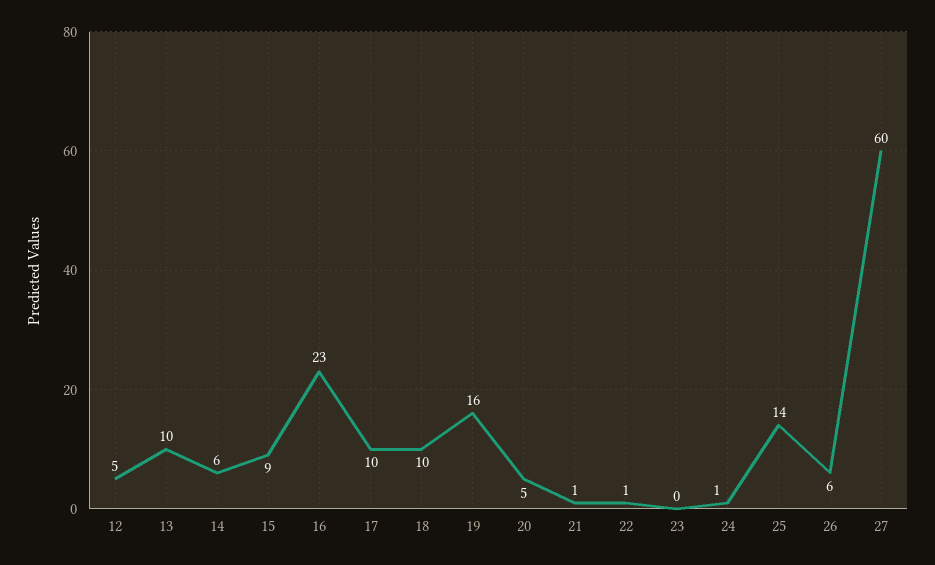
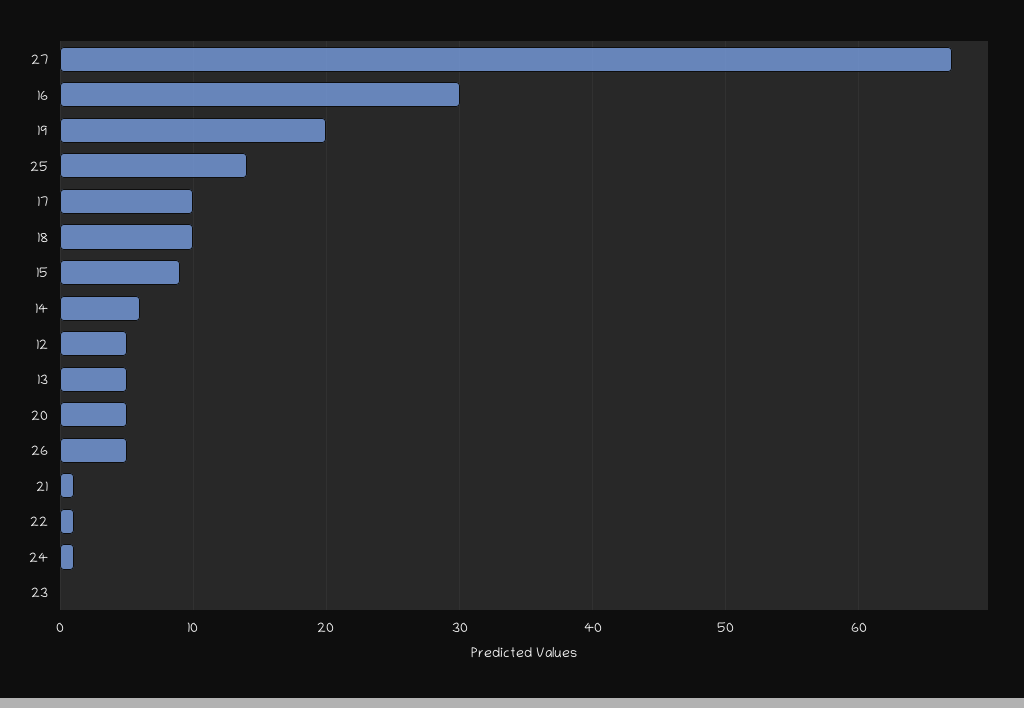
  {
    "12": 5,
-   "13": 10,
+   "13": 5,
    "14": 6,
    "15": 9,
-   "16": 23,
+   "16": 30,
    "17": 10,
    "18": 10,
-   "19": 16,
+   "19": 20,
    "20": 5,
    "21": 1,
    "22": 1,
    "23": 0,
    "24": 1,
    "25": 14,
-   "26": 6,
+   "26": 5,
-   "27": 60
+   "27": 67
  }

